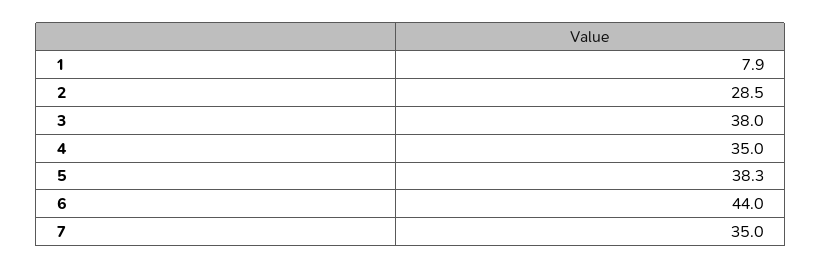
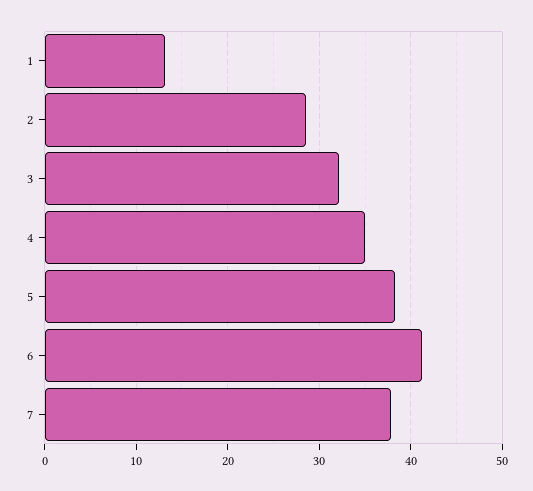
  {
-   "1": 7.9,
+   "1": 13,
    "2": 28.5,
-   "3": 38,
+   "3": 32,
    "4": 35,
    "5": 38.3,
-   "6": 44,
+   "6": 41,
-   "7": 35
+   "7": 38
  }

